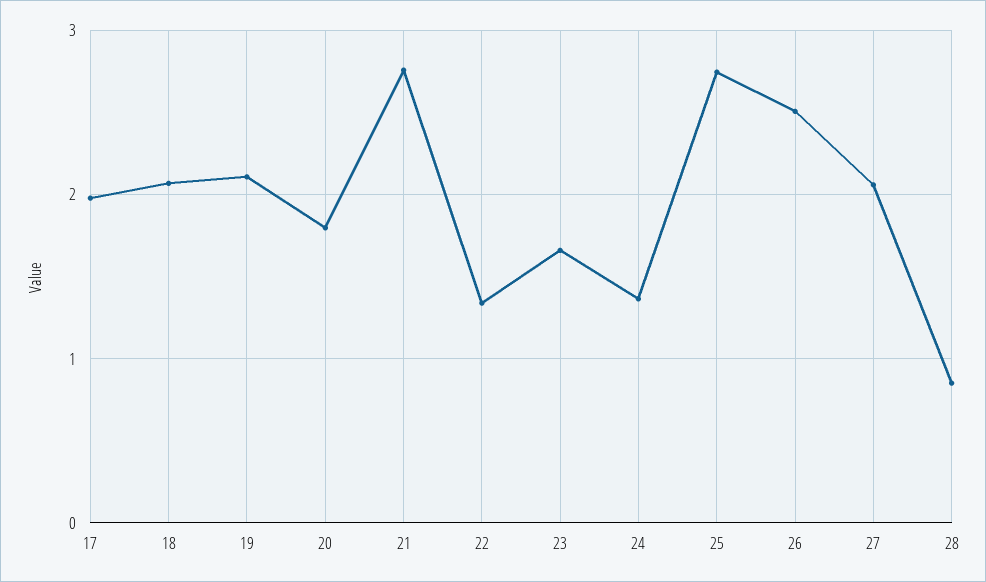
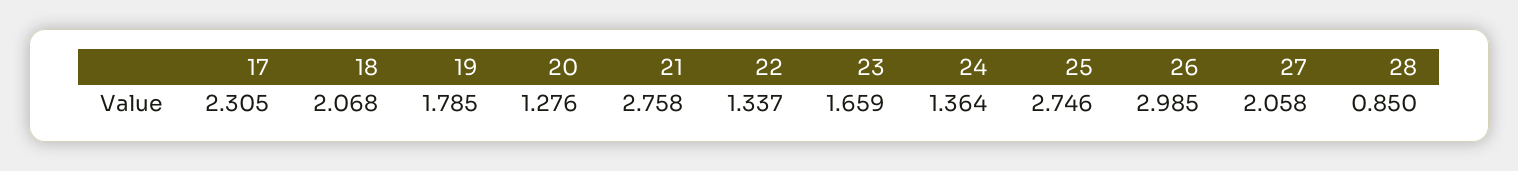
  {
-   "17": 2,
+   "17": 2.305,
    "18": 2.068,
-   "19": 2.1,
+   "19": 1.785,
-   "20": 1.8,
+   "20": 1.276,
    "21": 2.758,
    "22": 1.337,
    "23": 1.659,
    "24": 1.364,
    "25": 2.746,
-   "26": 2.5,
+   "26": 2.985,
    "27": 2.058,
    "28": 0.85
  }

